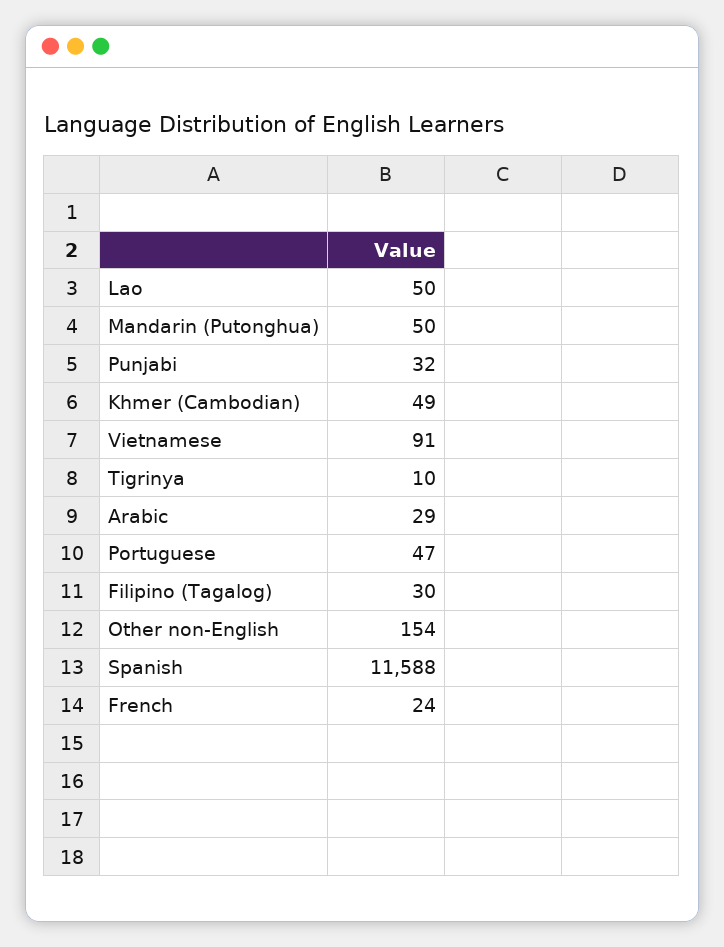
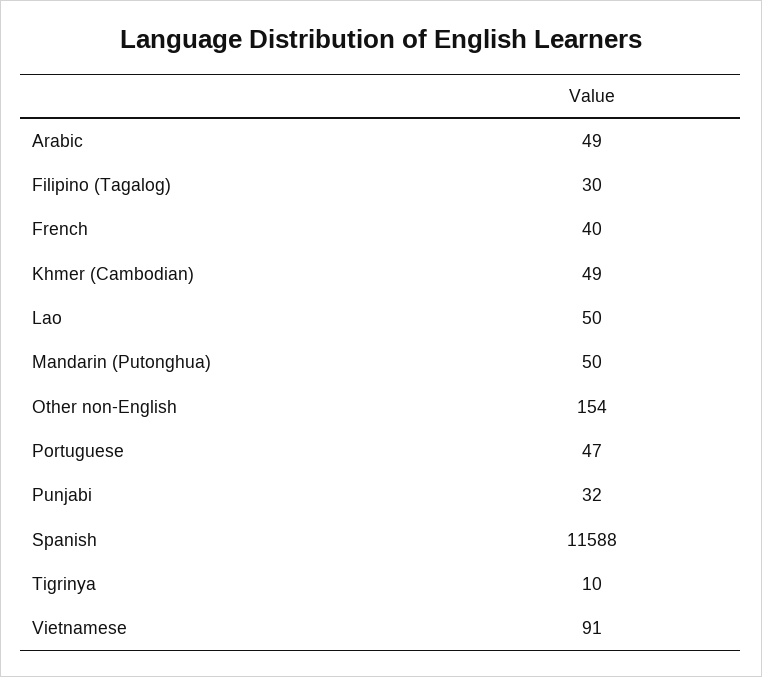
  {
    "Lao": 50,
    "Mandarin (Putonghua)": 50,
    "Punjabi": 32,
    "Khmer (Cambodian)": 49,
    "Vietnamese": 91,
    "Tigrinya": 10,
-   "Arabic": 29,
+   "Arabic": 49,
    "Portuguese": 47,
    "Filipino (Tagalog)": 30,
    "Other non-English": 154,
    "Spanish": 11588,
-   "French": 24
+   "French": 40
  }

